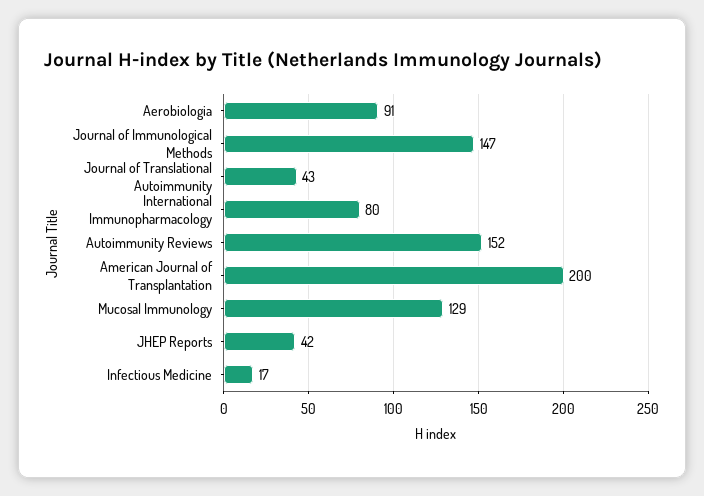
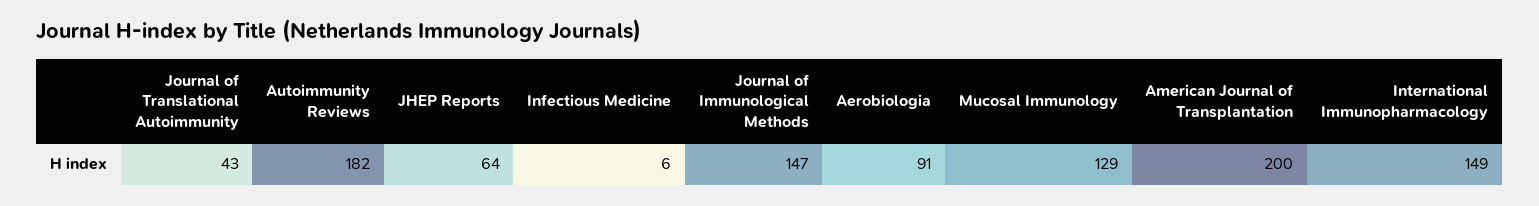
  {
    "Aerobiologia": 91,
    "Journal of Immunological Methods": 147,
    "Journal of Translational Autoimmunity": 43,
-   "International Immunopharmacology": 80,
+   "International Immunopharmacology": 149,
-   "Autoimmunity Reviews": 152,
+   "Autoimmunity Reviews": 182,
    "American Journal of Transplantation": 200,
    "Mucosal Immunology": 129,
-   "JHEP Reports": 42,
+   "JHEP Reports": 64,
-   "Infectious Medicine": 17
+   "Infectious Medicine": 6
  }

